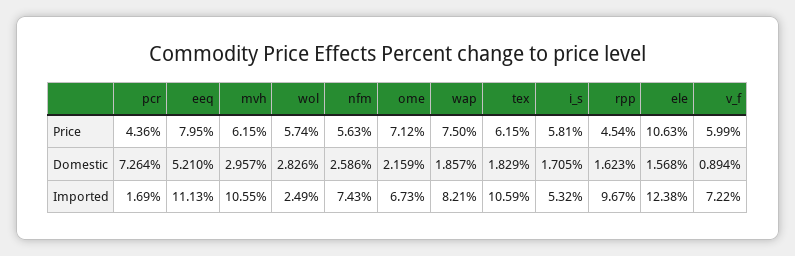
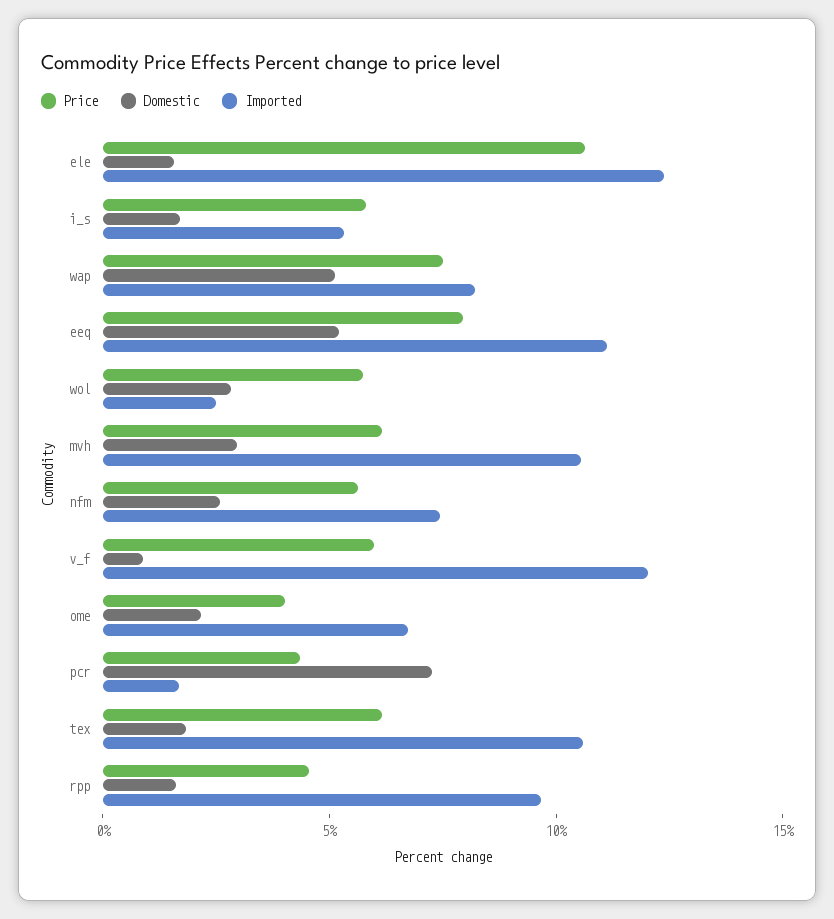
  {
    "Price": {
      "pcr": 4.36,
      "eeq": 7.95,
      "mvh": 6.15,
      "wol": 5.74,
      "nfm": 5.63,
-     "ome": 7.12,
+     "ome": 4,
      "wap": 7.5,
      "tex": 6.15,
      "i_s": 5.81,
      "rpp": 4.54,
      "ele": 10.63,
      "v_f": 5.99
    },
    "Domestic": {
      "pcr": 7.264,
      "eeq": 5.21,
      "mvh": 2.957,
      "wol": 2.826,
      "nfm": 2.586,
      "ome": 2.159,
-     "wap": 1.857,
+     "wap": 5,
      "tex": 1.829,
      "i_s": 1.705,
      "rpp": 1.623,
      "ele": 1.568,
      "v_f": 0.894
    },
    "Imported": {
      "pcr": 1.69,
      "eeq": 11.13,
      "mvh": 10.55,
      "wol": 2.49,
      "nfm": 7.43,
      "ome": 6.73,
      "wap": 8.21,
      "tex": 10.59,
      "i_s": 5.32,
      "rpp": 9.67,
      "ele": 12.38,
-     "v_f": 7.22
+     "v_f": 12
    }
  }

